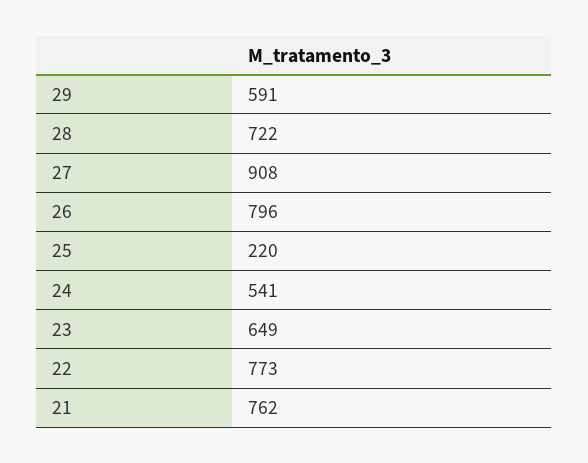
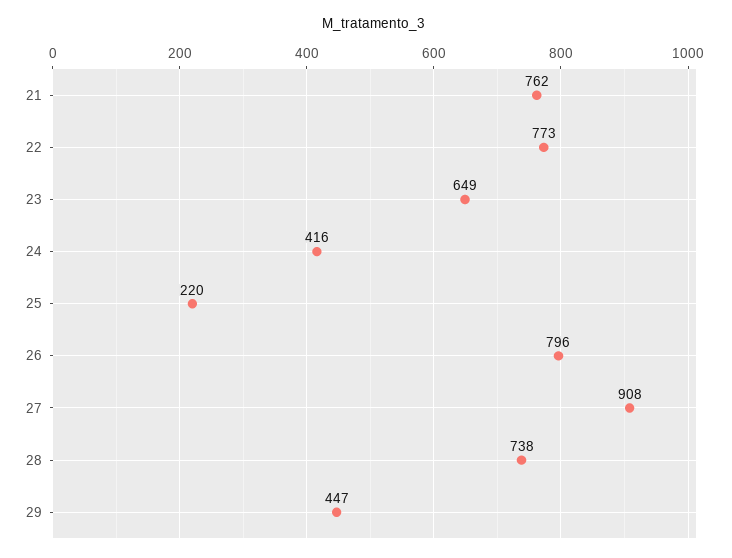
  {
-   "29": 591,
+   "29": 447,
-   "28": 722,
+   "28": 738,
    "27": 908,
    "26": 796,
    "25": 220,
-   "24": 541,
+   "24": 416,
    "23": 649,
    "22": 773,
    "21": 762
  }

